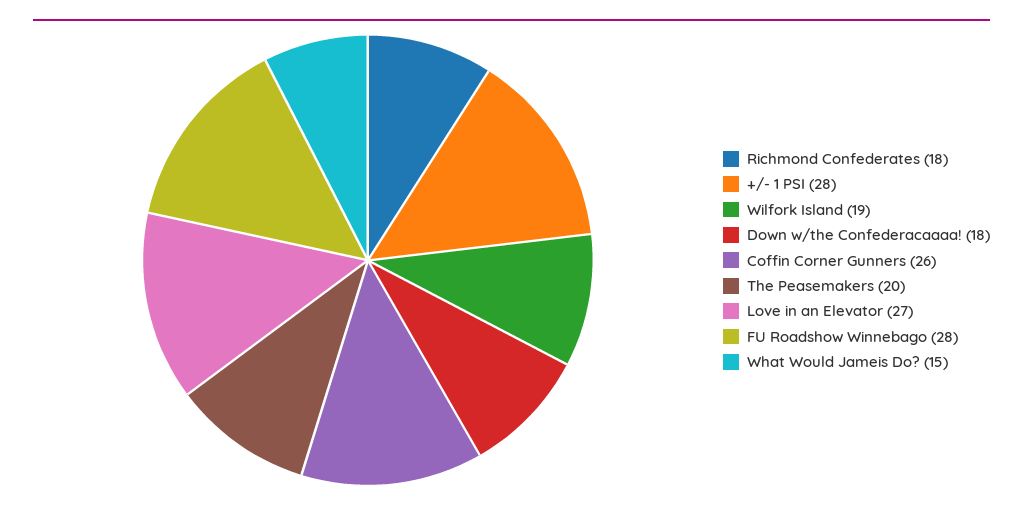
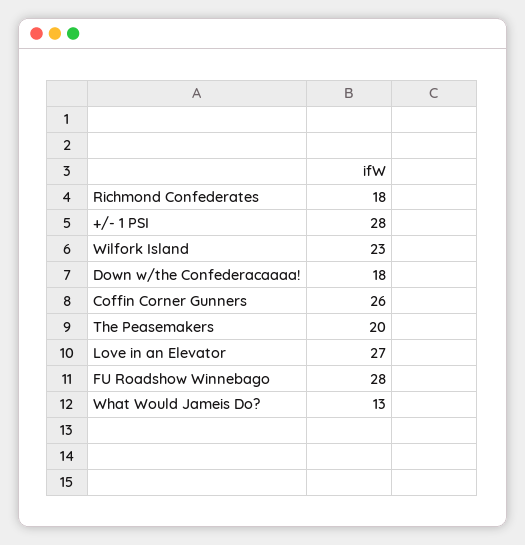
  {
    "Richmond Confederates": 18,
    "+/- 1 PSI": 28,
-   "Wilfork Island": 19,
+   "Wilfork Island": 23,
    "Down w/the Confederacaaaa!": 18,
    "Coffin Corner Gunners": 26,
    "The Peasemakers": 20,
    "Love in an Elevator": 27,
    "FU Roadshow Winnebago": 28,
-   "What Would Jameis Do?": 15
+   "What Would Jameis Do?": 13
  }

